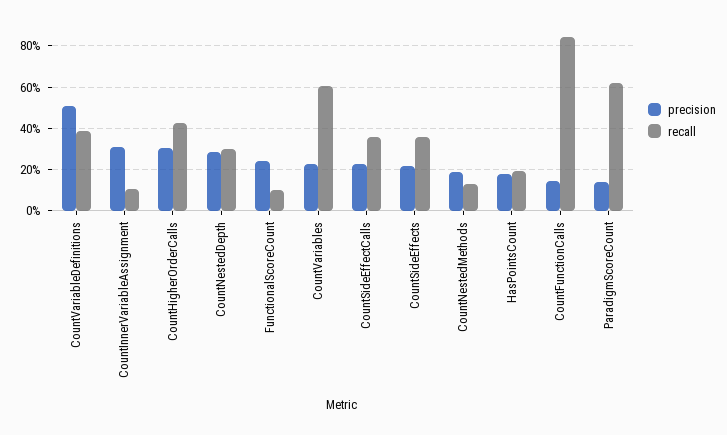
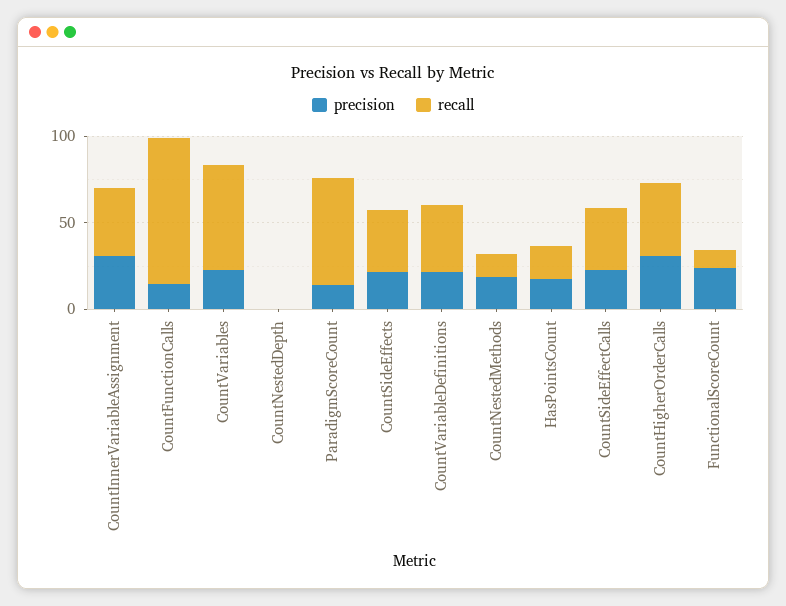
  {
    "precision": {
-     "CountVariableDefinitions": 50,
+     "CountVariableDefinitions": 20,
      "CountInnerVariableAssignment": 30,
      "CountHigherOrderCalls": 30,
-     "CountNestedDepth": 30,
+     "CountNestedDepth": 0,
      "FunctionalScoreCount": 25,
      "CountVariables": 25,
      "CountSideEffectCalls": 25,
      "CountSideEffects": 20,
      "CountNestedMethods": 20,
      "HasPointsCount": 20,
      "CountFunctionCalls": 15,
      "ParadigmScoreCount": 15
    },
    "recall": {
      "CountVariableDefinitions": 40,
-     "CountInnerVariableAssignment": 10,
+     "CountInnerVariableAssignment": 40,
      "CountHigherOrderCalls": 45,
-     "CountNestedDepth": 30,
+     "CountNestedDepth": 0,
      "FunctionalScoreCount": 10,
      "CountVariables": 60,
      "CountSideEffectCalls": 35,
      "CountSideEffects": 35,
      "CountNestedMethods": 15,
      "HasPointsCount": 20,
      "CountFunctionCalls": 85,
      "ParadigmScoreCount": 60
    }
  }

